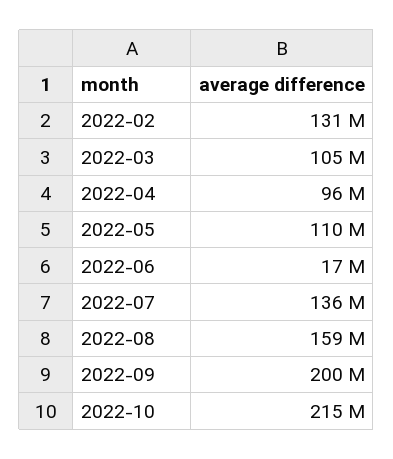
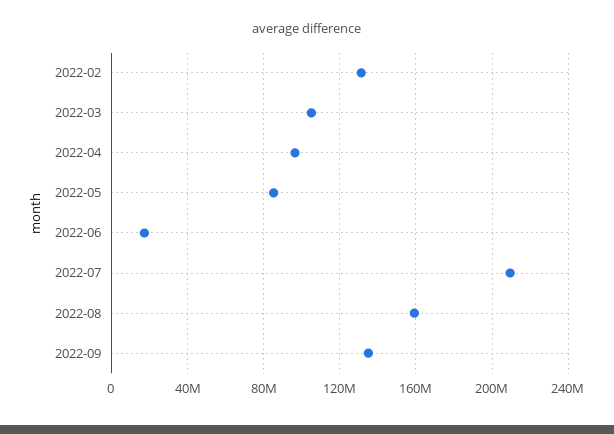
  {
    "2022-02": 131000000,
    "2022-03": 105000000,
    "2022-04": 96000000,
-   "2022-05": 110000000,
+   "2022-05": 85000000,
    "2022-06": 17000000,
-   "2022-07": 136000000,
+   "2022-07": 210000000,
    "2022-08": 159000000,
-   "2022-09": 200000000,
+   "2022-09": 135000000
-   "2022-10": 215000000
  }

